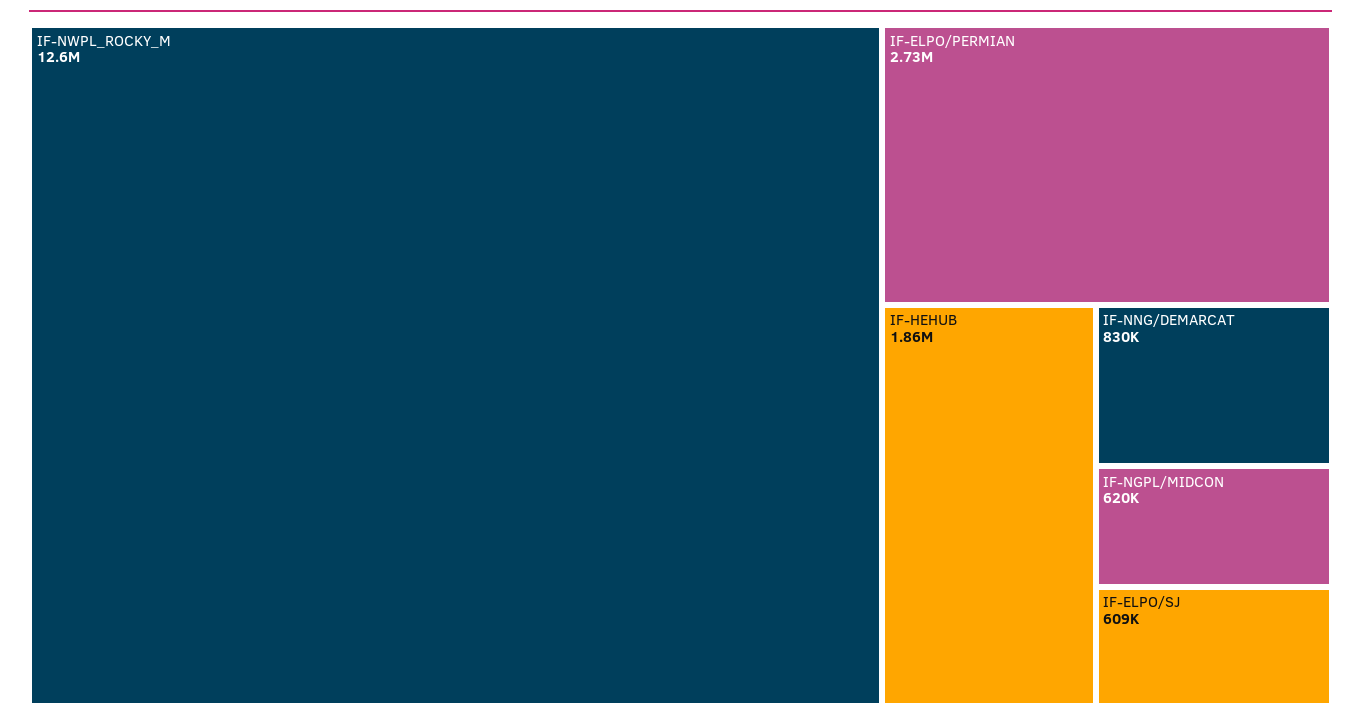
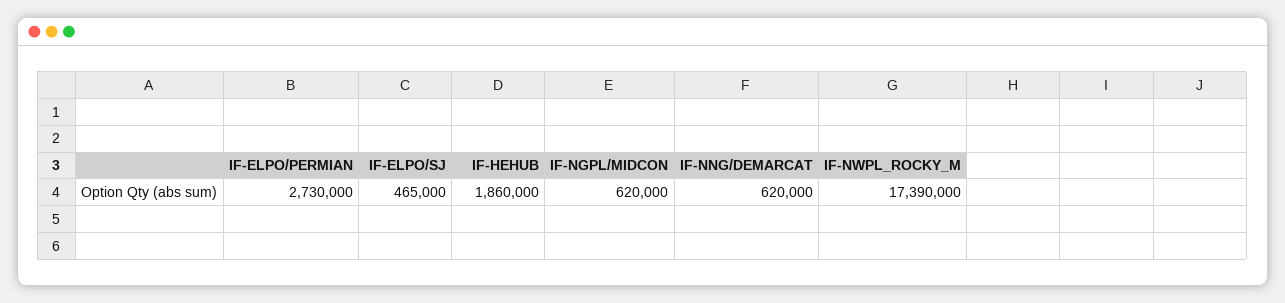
  {
-   "IF-NWPL_ROCKY_M": 12600000,
+   "IF-NWPL_ROCKY_M": 17390000,
    "IF-ELPO/PERMIAN": 2730000,
    "IF-HEHUB": 1860000,
-   "IF-NNG/DEMARCAT": 830000,
+   "IF-NNG/DEMARCAT": 620000,
    "IF-NGPL/MIDCON": 620000,
-   "IF-ELPO/SJ": 609000
+   "IF-ELPO/SJ": 465000
  }

